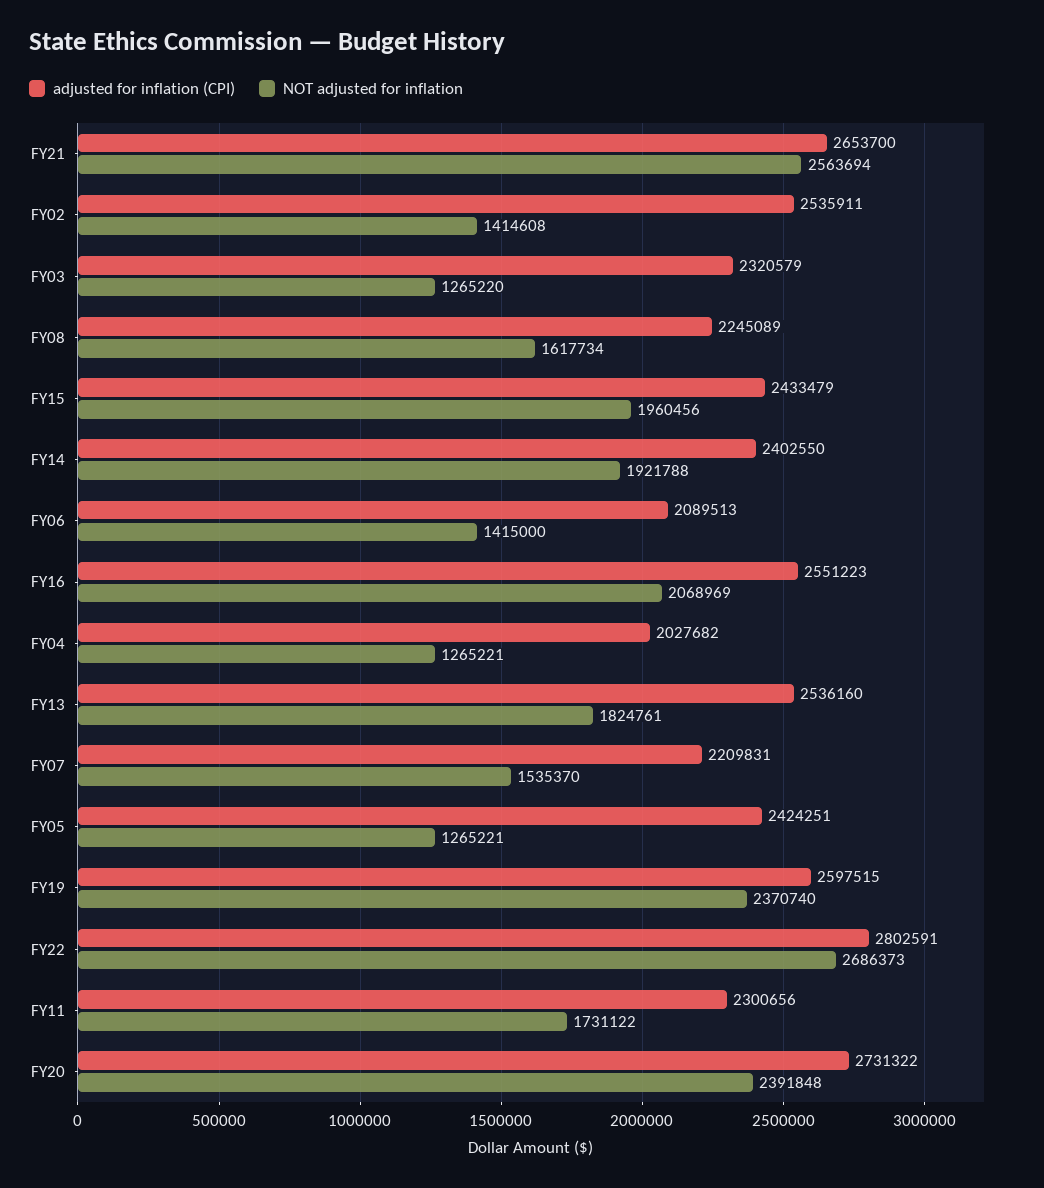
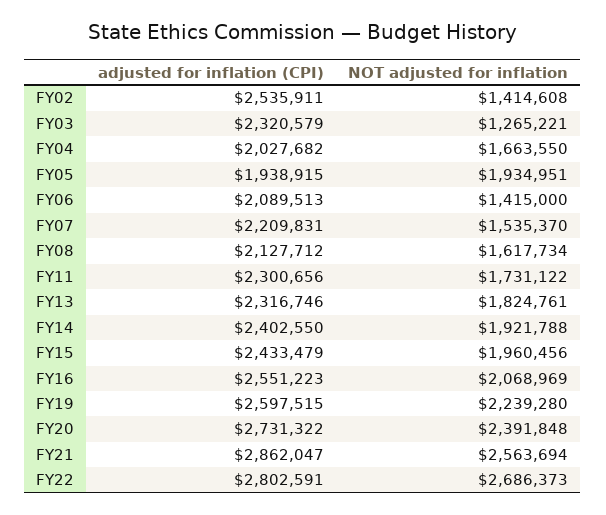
  {
    "adjusted for inflation (CPI)": {
-     "FY21": 2653700,
+     "FY21": 2862047,
      "FY02": 2535911,
      "FY03": 2320579,
-     "FY08": 2245089,
+     "FY08": 2127712,
      "FY15": 2433479,
      "FY14": 2402550,
      "FY06": 2089513,
      "FY16": 2551223,
      "FY04": 2027682,
-     "FY13": 2536160,
+     "FY13": 2316746,
      "FY07": 2209831,
-     "FY05": 2424251,
+     "FY05": 1938915,
      "FY19": 2597515,
      "FY22": 2802591,
      "FY11": 2300656,
      "FY20": 2731322
    },
    "NOT adjusted for inflation": {
      "FY21": 2563694,
      "FY02": 1414608,
-     "FY03": 1265220,
+     "FY03": 1265221,
      "FY08": 1617734,
      "FY15": 1960456,
      "FY14": 1921788,
      "FY06": 1415000,
      "FY16": 2068969,
-     "FY04": 1265221,
+     "FY04": 1663550,
      "FY13": 1824761,
      "FY07": 1535370,
-     "FY05": 1265221,
+     "FY05": 1934951,
-     "FY19": 2370740,
+     "FY19": 2239280,
      "FY22": 2686373,
      "FY11": 1731122,
      "FY20": 2391848
    }
  }

